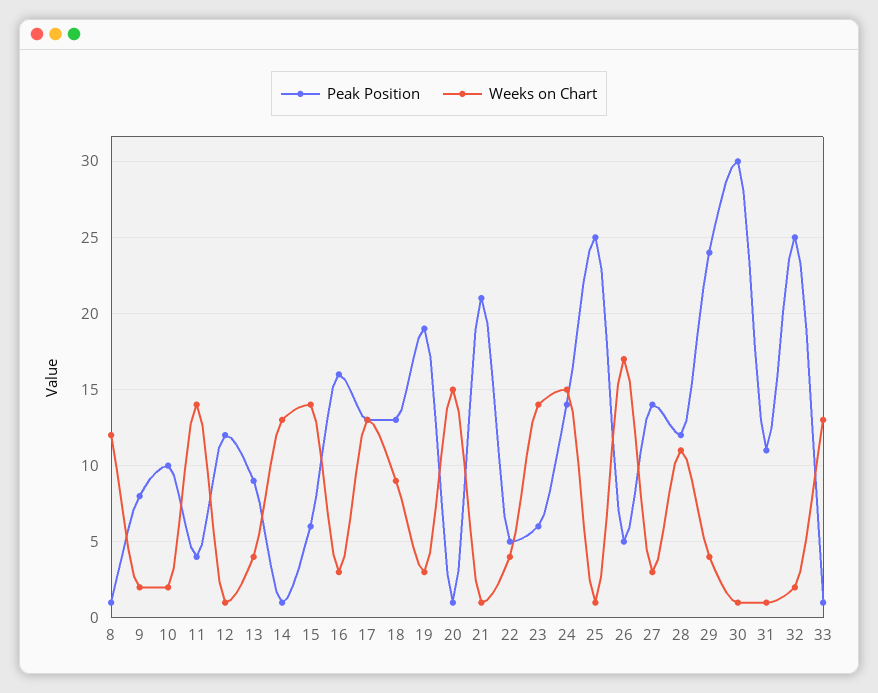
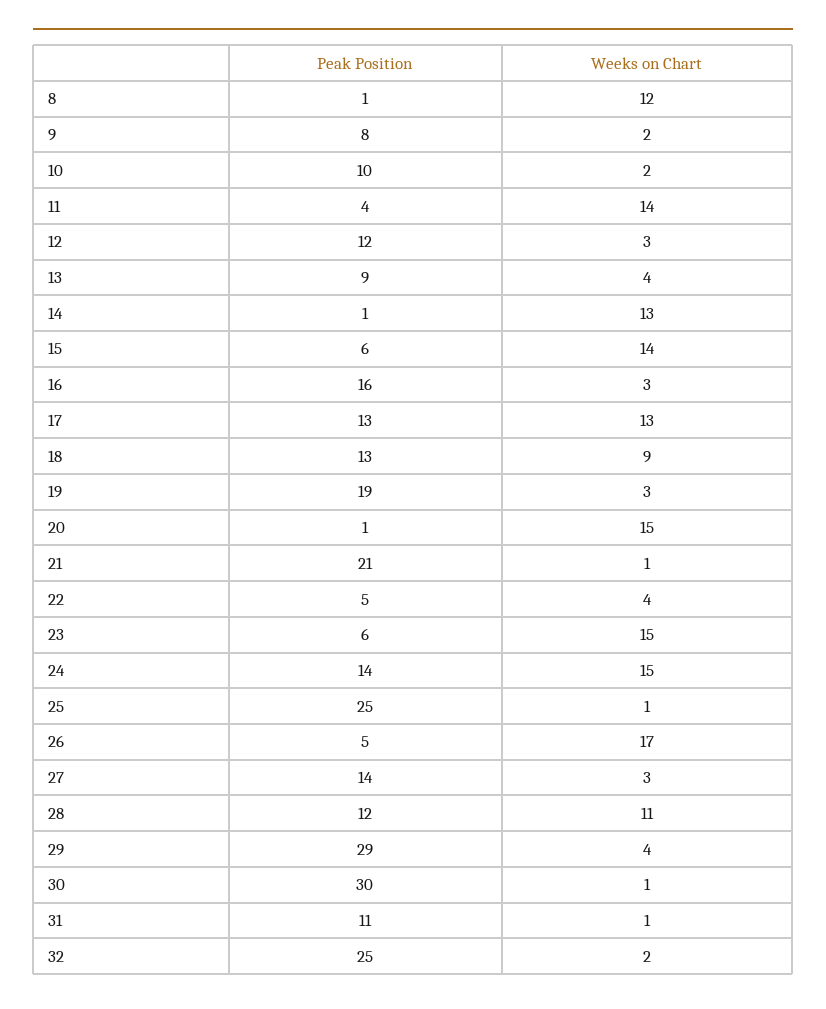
  {
    "Peak Position": {
      "8": 1,
      "9": 8,
      "10": 10,
      "11": 4,
      "12": 12,
      "13": 9,
      "14": 1,
      "15": 6,
      "16": 16,
      "17": 13,
      "18": 13,
      "19": 19,
      "20": 1,
      "21": 21,
      "22": 5,
      "23": 6,
      "24": 14,
      "25": 25,
      "26": 5,
      "27": 14,
      "28": 12,
-     "29": 24,
+     "29": 29,
      "30": 30,
      "31": 11,
-     "32": 25,
+     "32": 25
-     "33": 1
    },
    "Weeks on Chart": {
      "8": 12,
      "9": 2,
      "10": 2,
      "11": 14,
-     "12": 1,
+     "12": 3,
      "13": 4,
      "14": 13,
      "15": 14,
      "16": 3,
      "17": 13,
      "18": 9,
      "19": 3,
      "20": 15,
      "21": 1,
      "22": 4,
-     "23": 14,
+     "23": 15,
      "24": 15,
      "25": 1,
      "26": 17,
      "27": 3,
      "28": 11,
      "29": 4,
      "30": 1,
      "31": 1,
-     "32": 2,
+     "32": 2
-     "33": 13
    }
  }

